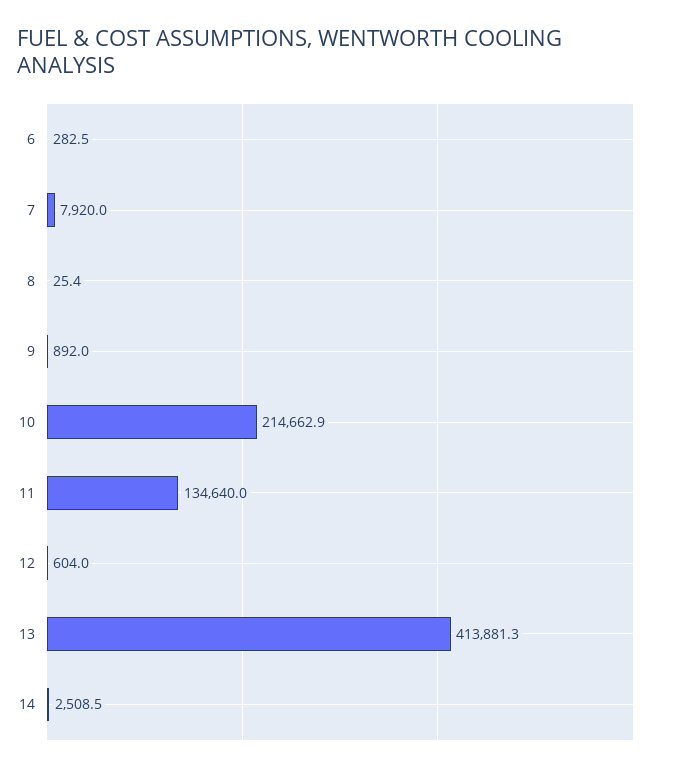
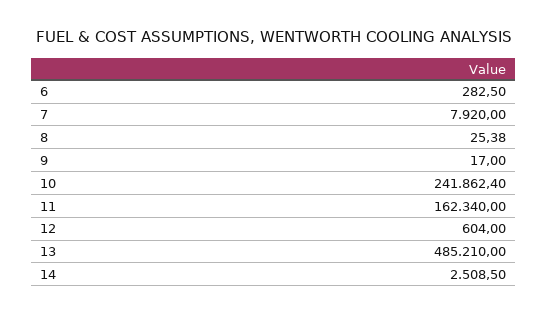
  {
    "6": 282.5,
    "7": 7920,
    "8": 25.38,
-   "9": 892,
+   "9": 17,
-   "10": 214662.9,
+   "10": 241862.4,
-   "11": 134640,
+   "11": 162340,
    "12": 604,
-   "13": 413881.3,
+   "13": 485210,
    "14": 2508.5
  }

